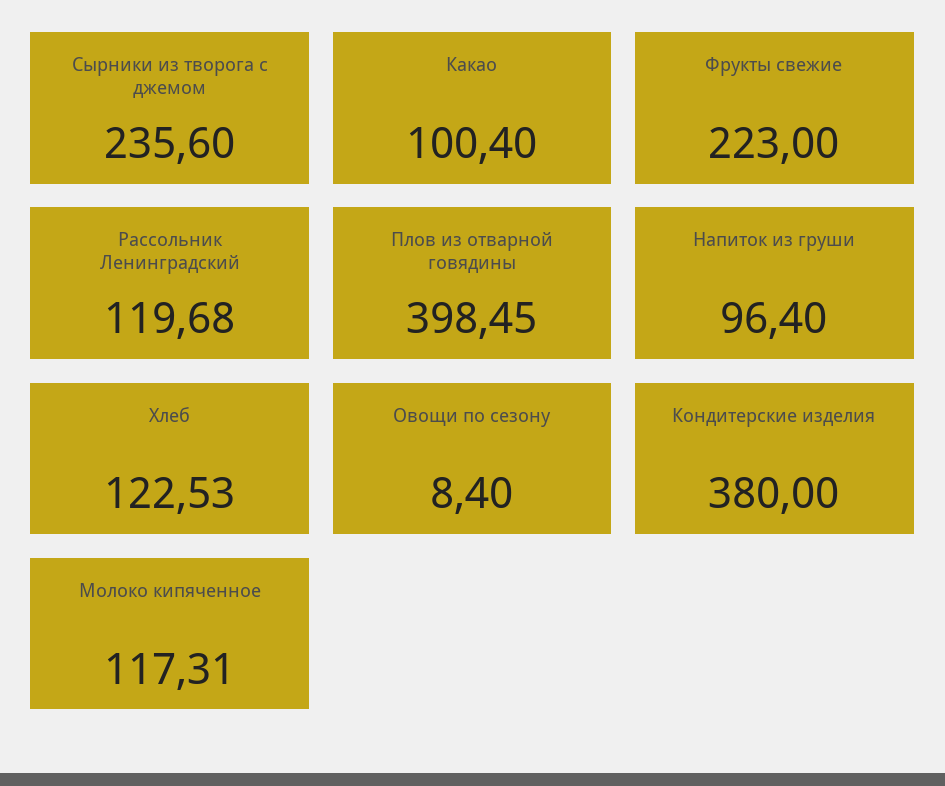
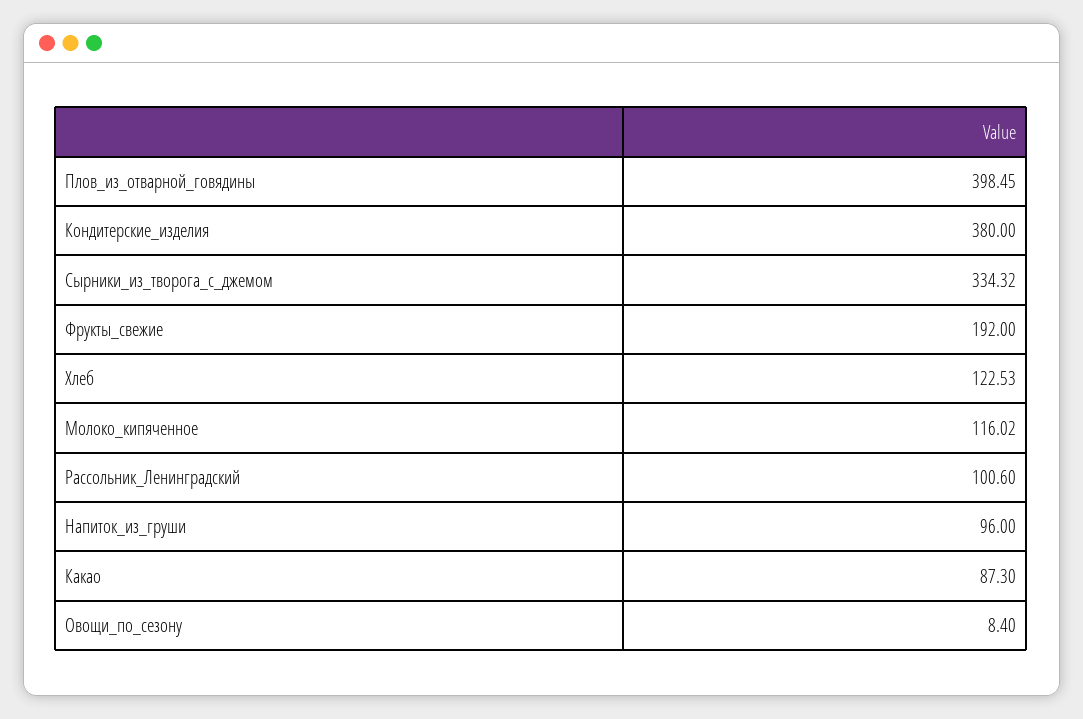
  {
-   "Сырники из творога с джемом": 235.6,
+   "Сырники из творога с джемом": 334.32,
-   "Какао": 100.4,
+   "Какао": 87.3,
-   "Фрукты свежие": 223,
+   "Фрукты свежие": 192,
-   "Рассольник Ленинградский": 119.68,
+   "Рассольник Ленинградский": 100.6,
    "Плов из отварной говядины": 398.45,
-   "Напиток из груши": 96.4,
+   "Напиток из груши": 96,
    "Хлеб": 122.53,
    "Овощи по сезону": 8.4,
    "Кондитерские изделия": 380,
-   "Молоко кипяченное": 117.31
+   "Молоко кипяченное": 116.02
  }

